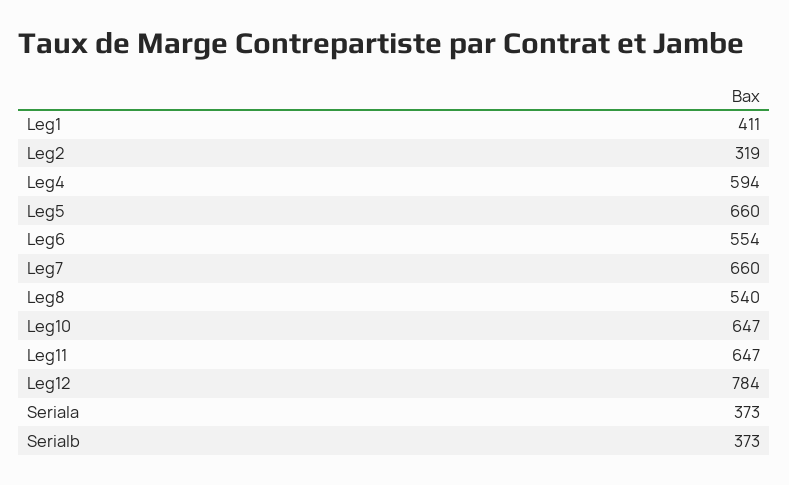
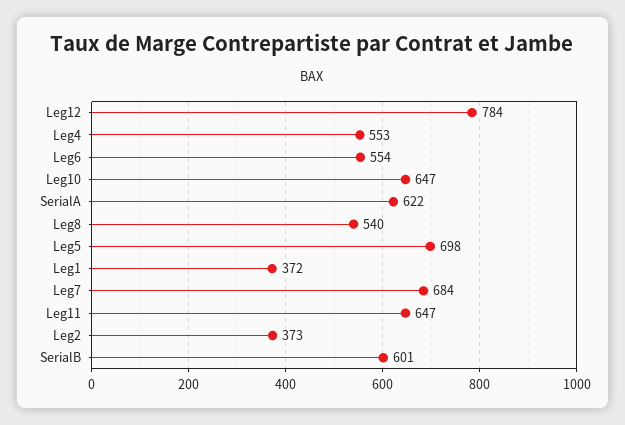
  {
-   "Leg1": 411,
+   "Leg1": 372,
-   "Leg2": 319,
+   "Leg2": 373,
-   "Leg4": 594,
+   "Leg4": 553,
-   "Leg5": 660,
+   "Leg5": 698,
    "Leg6": 554,
-   "Leg7": 660,
+   "Leg7": 684,
    "Leg8": 540,
    "Leg10": 647,
    "Leg11": 647,
    "Leg12": 784,
-   "Seriala": 373,
+   "Seriala": 622,
-   "Serialb": 373
+   "Serialb": 601
  }

